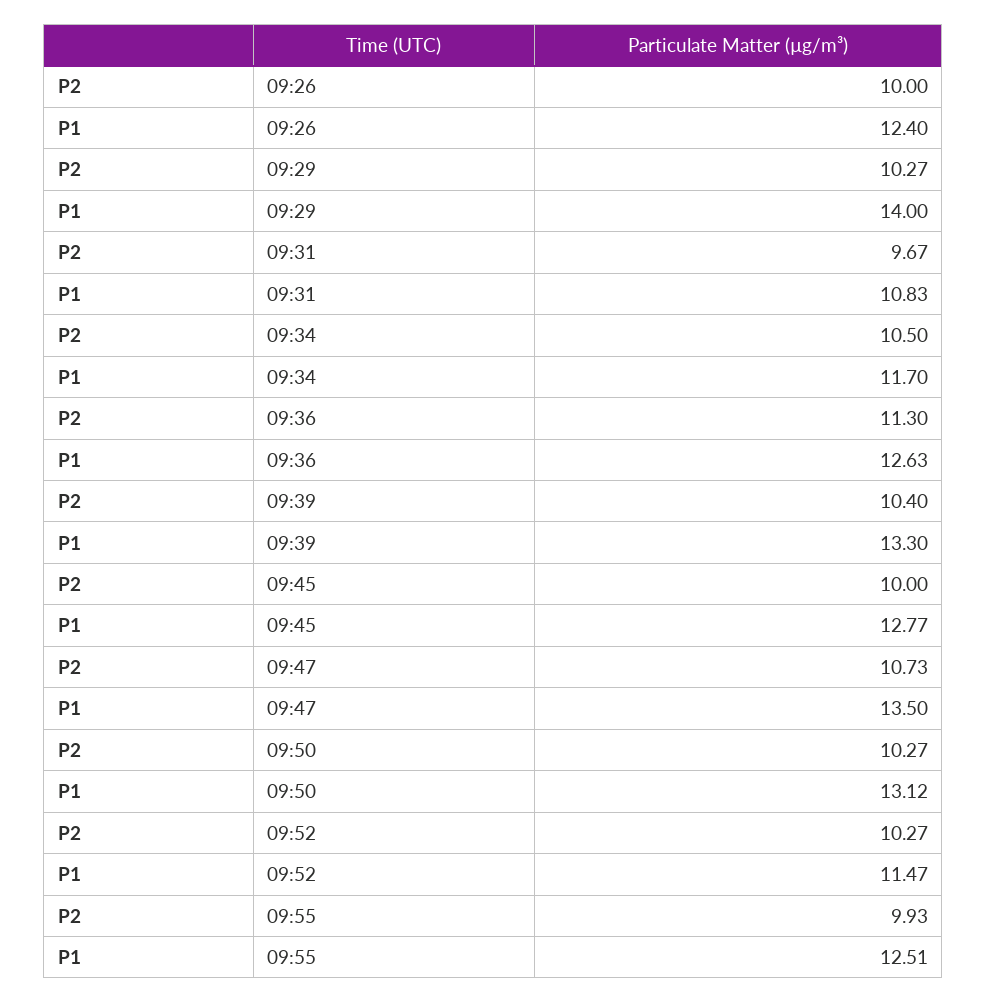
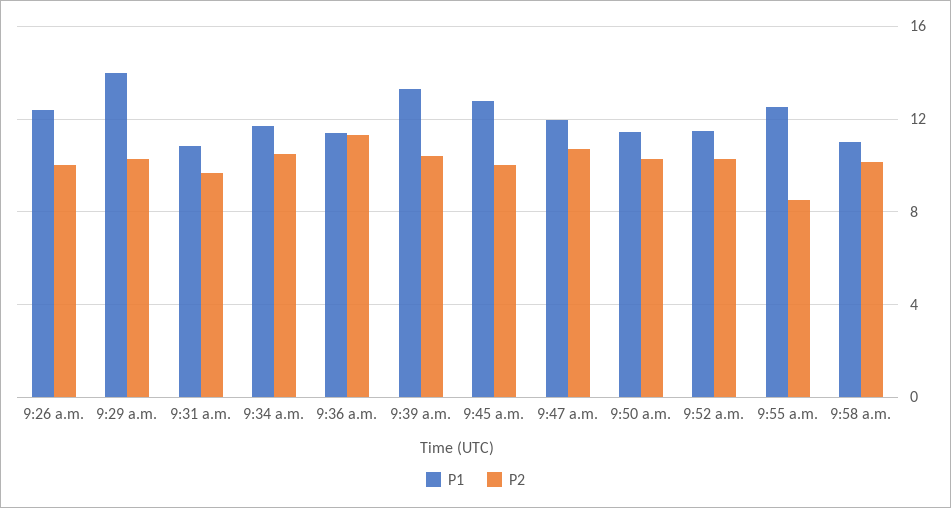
  {
    "P2": {
      "09:26": 10,
      "09:29": 10.27,
      "09:31": 9.67,
      "09:34": 10.5,
      "09:36": 11.3,
      "09:39": 10.4,
      "09:45": 10,
      "09:47": 10.73,
      "09:50": 10.27,
      "09:52": 10.27,
-     "09:55": 9.93
+     "09:55": 8.5,
+     "9:58 a.m.": 10
    },
    "P1": {
      "09:26": 12.4,
      "09:29": 14,
      "09:31": 10.83,
      "09:34": 11.7,
-     "09:36": 12.63,
+     "09:36": 11.5,
      "09:39": 13.3,
      "09:45": 12.77,
-     "09:47": 13.5,
+     "09:47": 12,
-     "09:50": 13.12,
+     "09:50": 11.5,
      "09:52": 11.47,
-     "09:55": 12.51
+     "09:55": 12.51,
+     "9:58 a.m.": 11
    }
  }

